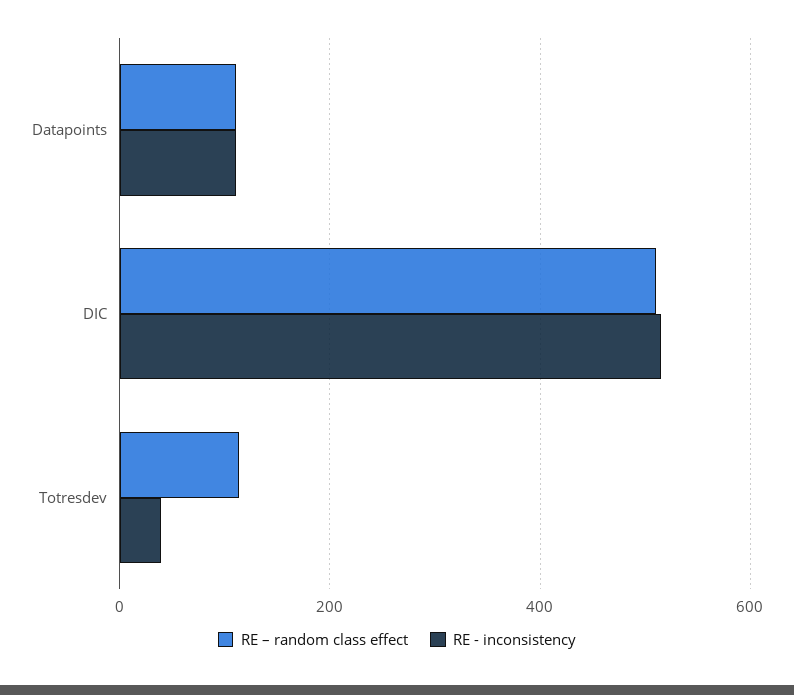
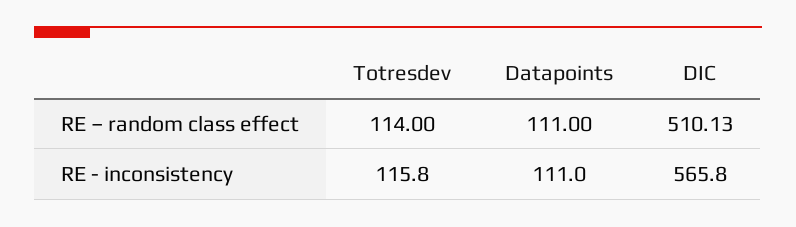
  {
    "RE – random class effect": {
      "Datapoints": 111,
      "DIC": 510.13,
      "Totresdev": 114
    },
    "RE - inconsistency": {
      "Datapoints": 111,
-     "DIC": 520,
+     "DIC": 565.8,
-     "Totresdev": 40
+     "Totresdev": 115.8
    }
  }

